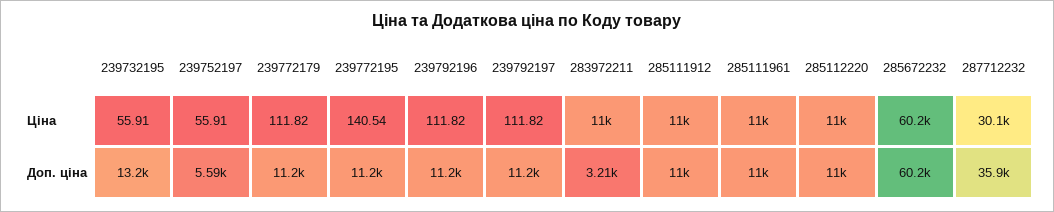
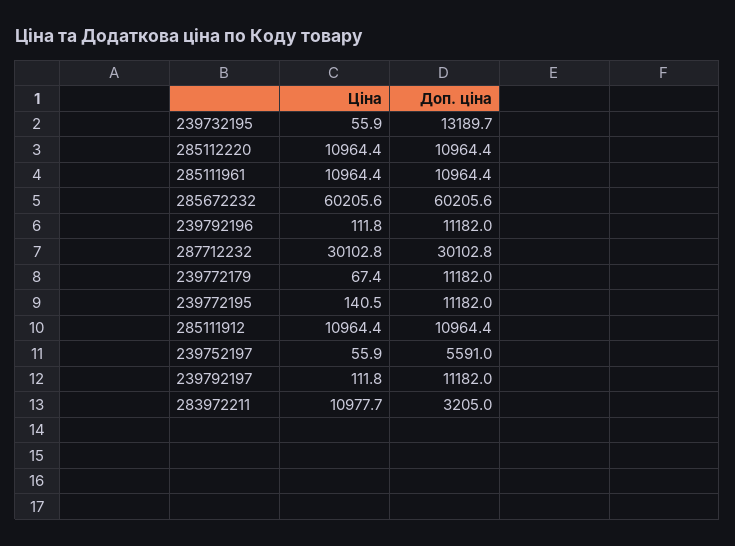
  {
    "239732195": {
      "Ціна": 55.91,
      "Доп. ціна": 13189.7
    },
    "239752197": {
      "Ціна": 55.91,
      "Доп. ціна": 5591
    },
    "239772179": {
-     "Ціна": 111.82,
+     "Ціна": 67.4,
      "Доп. ціна": 11182
    },
    "239772195": {
      "Ціна": 140.54,
      "Доп. ціна": 11182
    },
    "239792196": {
      "Ціна": 111.82,
      "Доп. ціна": 11182
    },
    "239792197": {
      "Ціна": 111.82,
      "Доп. ціна": 11182
    },
    "283972211": {
      "Ціна": 10977.7,
      "Доп. ціна": 3205
    },
    "285111912": {
      "Ціна": 10964.4,
      "Доп. ціна": 10964.4
    },
    "285111961": {
      "Ціна": 10964.4,
      "Доп. ціна": 10964.4
    },
    "285112220": {
      "Ціна": 10964.4,
      "Доп. ціна": 10964.4
    },
    "285672232": {
      "Ціна": 60205.6,
      "Доп. ціна": 60205.6
    },
    "287712232": {
      "Ціна": 30102.8,
-     "Доп. ціна": 35900
+     "Доп. ціна": 30102.8
    }
  }

